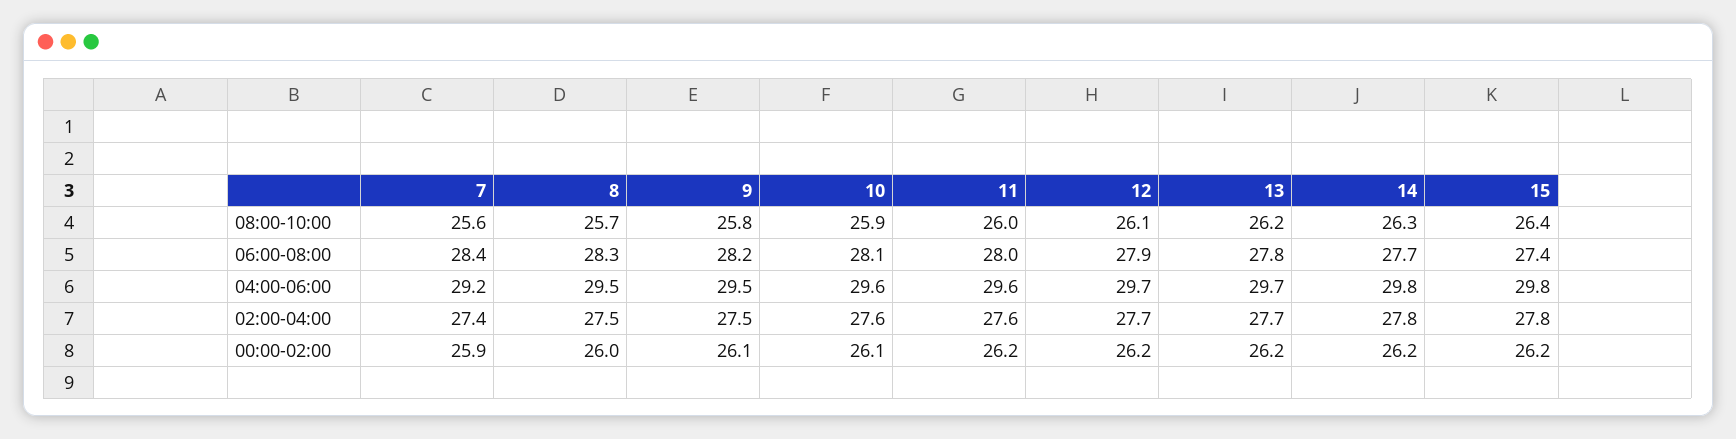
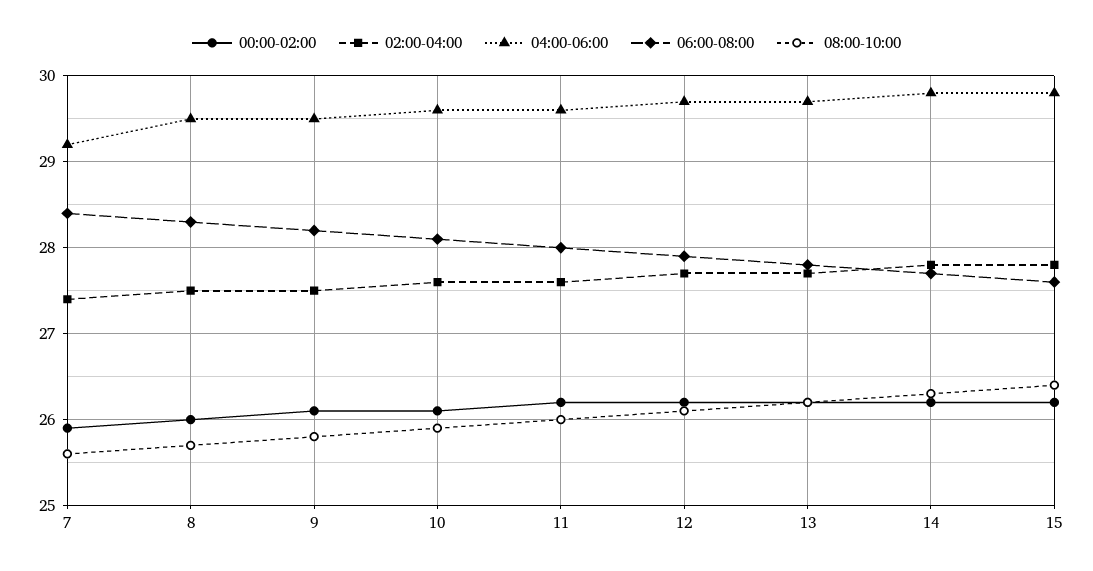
  {
    "08:00-10:00": {
      "7": 25.6,
      "8": 25.7,
      "9": 25.8,
      "10": 25.9,
      "11": 26,
      "12": 26.1,
      "13": 26.2,
      "14": 26.3,
      "15": 26.4
    },
    "06:00-08:00": {
      "7": 28.4,
      "8": 28.3,
      "9": 28.2,
      "10": 28.1,
      "11": 28,
      "12": 27.9,
      "13": 27.8,
      "14": 27.7,
-     "15": 27.4
+     "15": 27.6
    },
    "04:00-06:00": {
      "7": 29.2,
      "8": 29.5,
      "9": 29.5,
      "10": 29.6,
      "11": 29.6,
      "12": 29.7,
      "13": 29.7,
      "14": 29.8,
      "15": 29.8
    },
    "02:00-04:00": {
      "7": 27.4,
      "8": 27.5,
      "9": 27.5,
      "10": 27.6,
      "11": 27.6,
      "12": 27.7,
      "13": 27.7,
      "14": 27.8,
      "15": 27.8
    },
    "00:00-02:00": {
      "7": 25.9,
      "8": 26,
      "9": 26.1,
      "10": 26.1,
      "11": 26.2,
      "12": 26.2,
      "13": 26.2,
      "14": 26.2,
      "15": 26.2
    }
  }

